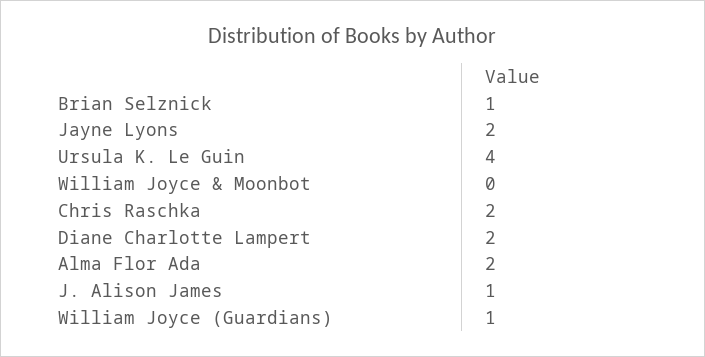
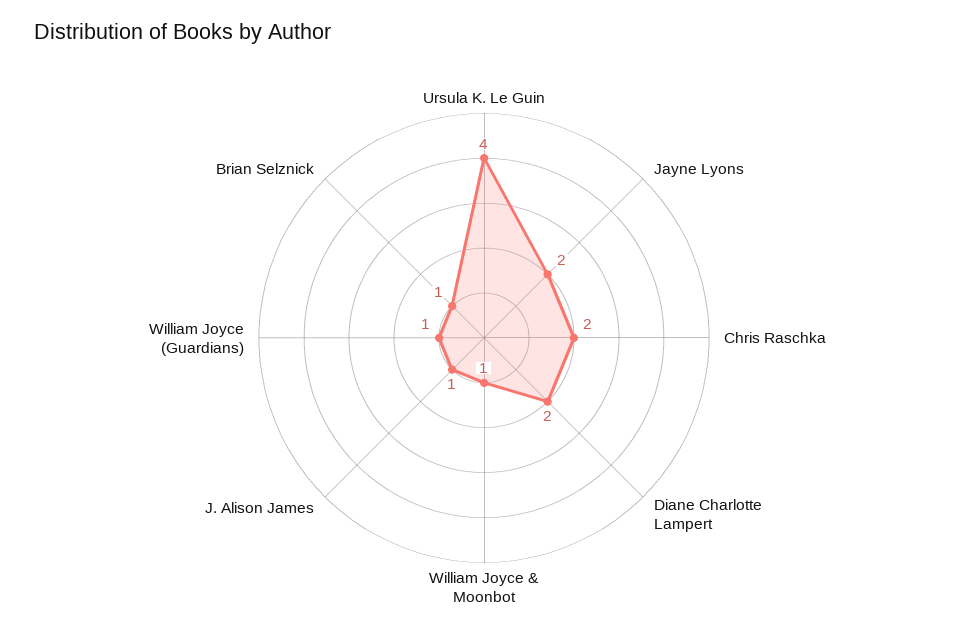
  {
    "Brian Selznick": 1,
    "Jayne Lyons": 2,
    "Ursula K. Le Guin": 4,
-   "William Joyce & Moonbot": 0,
+   "William Joyce & Moonbot": 1,
    "Chris Raschka": 2,
    "Diane Charlotte Lampert": 2,
-   "Alma Flor Ada": 2,
    "J. Alison James": 1,
    "William Joyce (Guardians)": 1
  }

